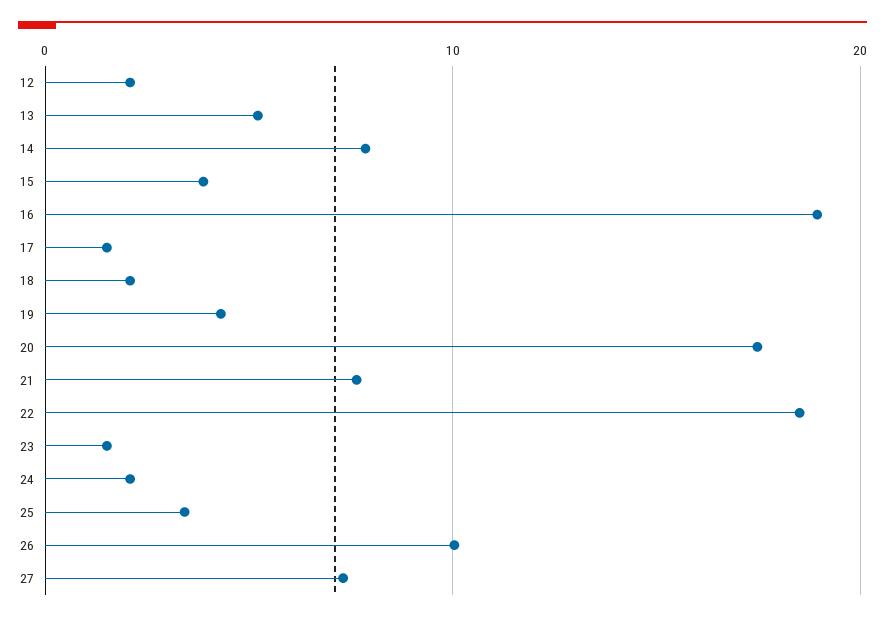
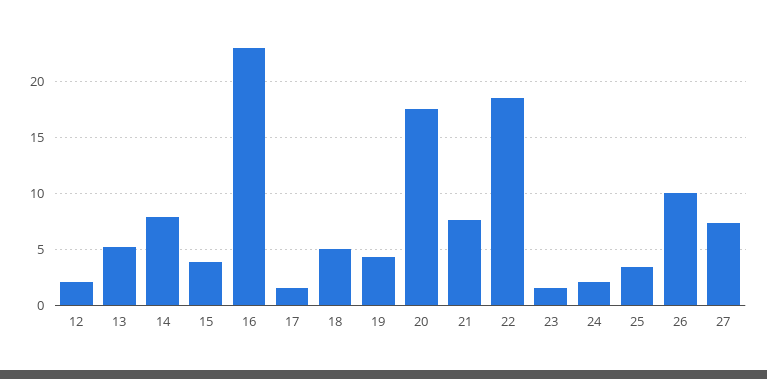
  {
    "12": 2,
    "13": 5,
    "14": 8,
    "15": 4,
-   "16": 19,
+   "16": 23,
    "17": 2,
-   "18": 2,
+   "18": 5,
    "19": 4,
    "20": 17,
    "21": 8,
    "22": 19,
    "23": 2,
    "24": 2,
    "25": 3,
    "26": 10,
    "27": 7
  }

